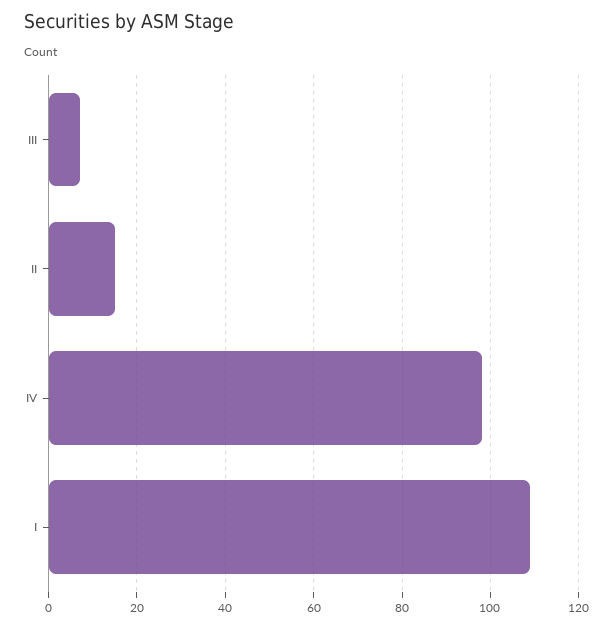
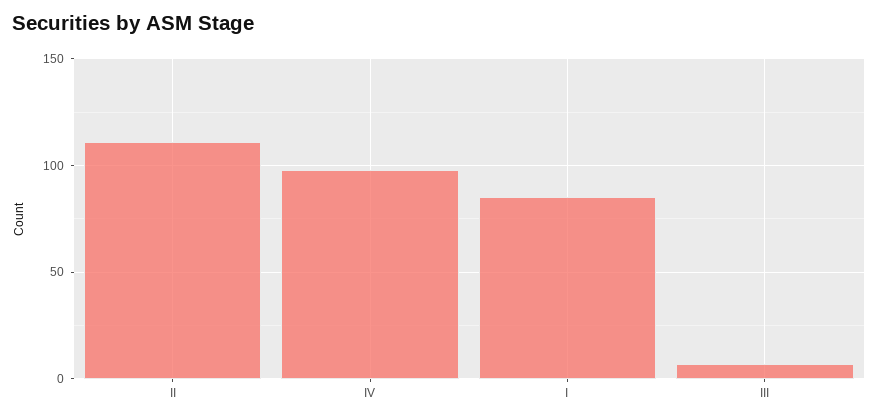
  {
    "III": 5,
-   "II": 15,
+   "II": 110,
    "IV": 100,
-   "I": 110
+   "I": 85
  }

